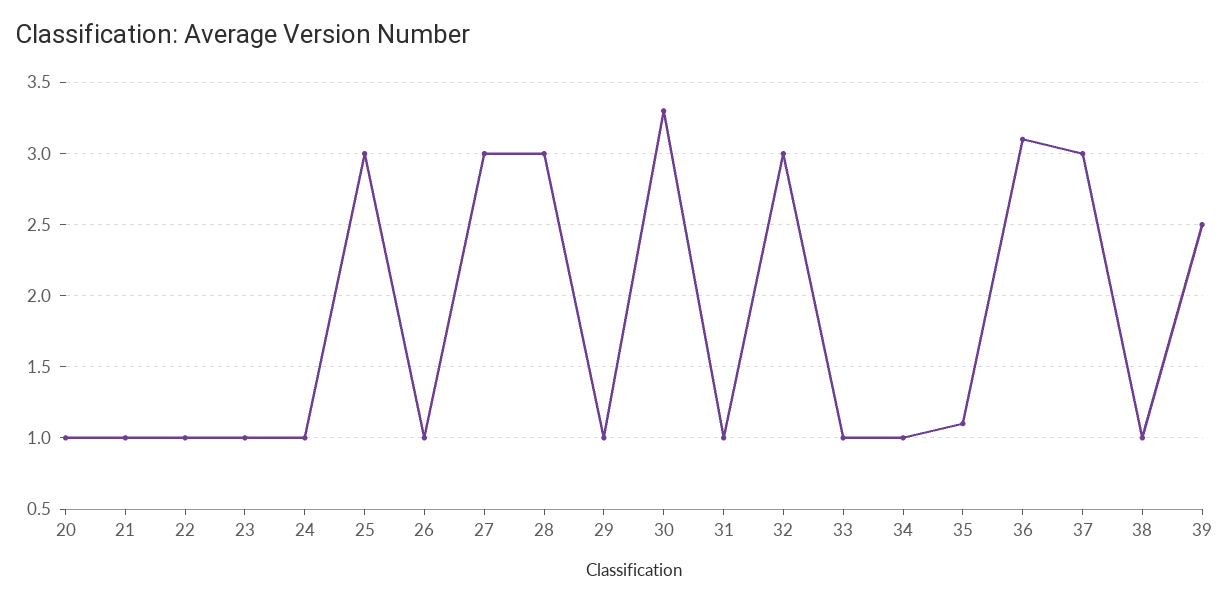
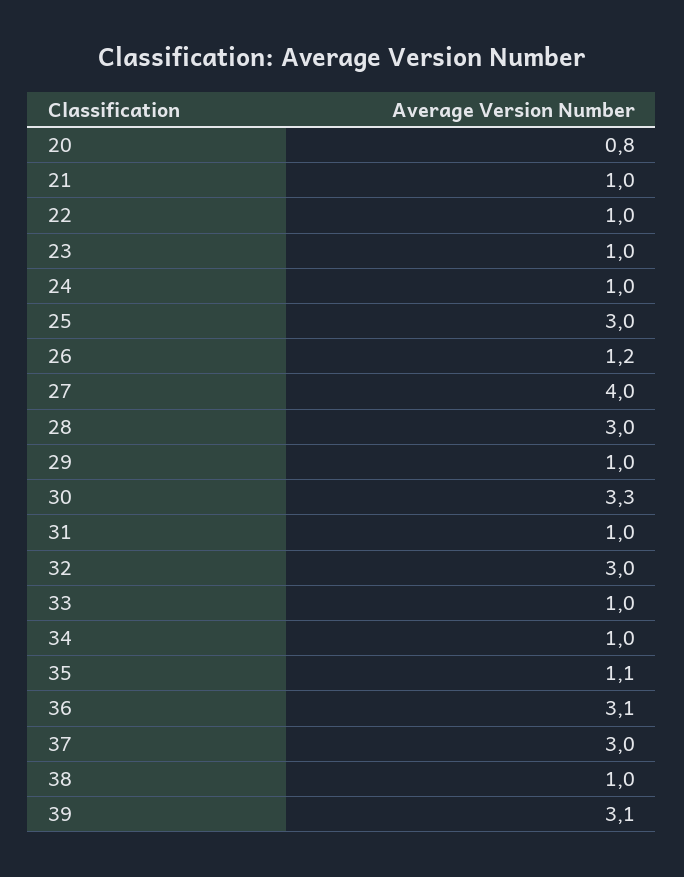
  {
-   "20": 1,
+   "20": 0.8,
    "21": 1,
    "22": 1,
    "23": 1,
    "24": 1,
    "25": 3,
-   "26": 1,
+   "26": 1.2,
-   "27": 3,
+   "27": 4,
    "28": 3,
    "29": 1,
    "30": 3.3,
    "31": 1,
    "32": 3,
    "33": 1,
    "34": 1,
    "35": 1.1,
    "36": 3.1,
    "37": 3,
    "38": 1,
-   "39": 2.5
+   "39": 3.1
  }

